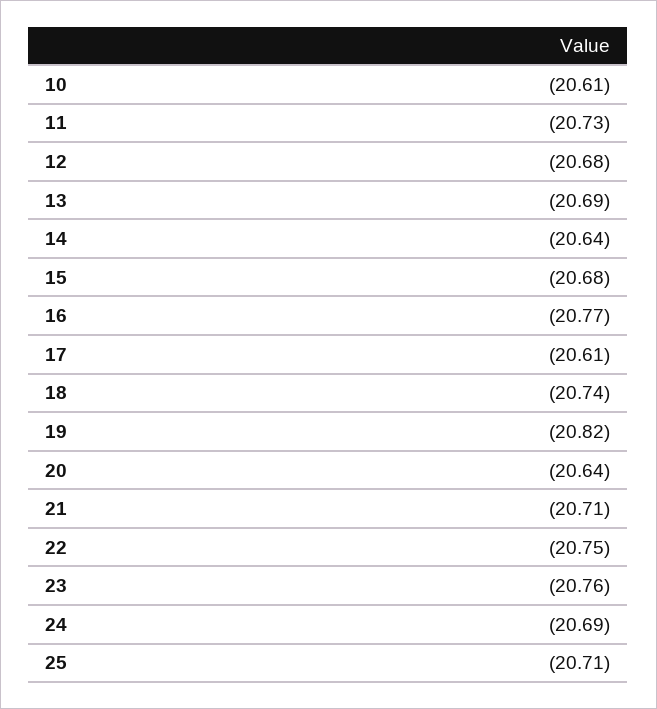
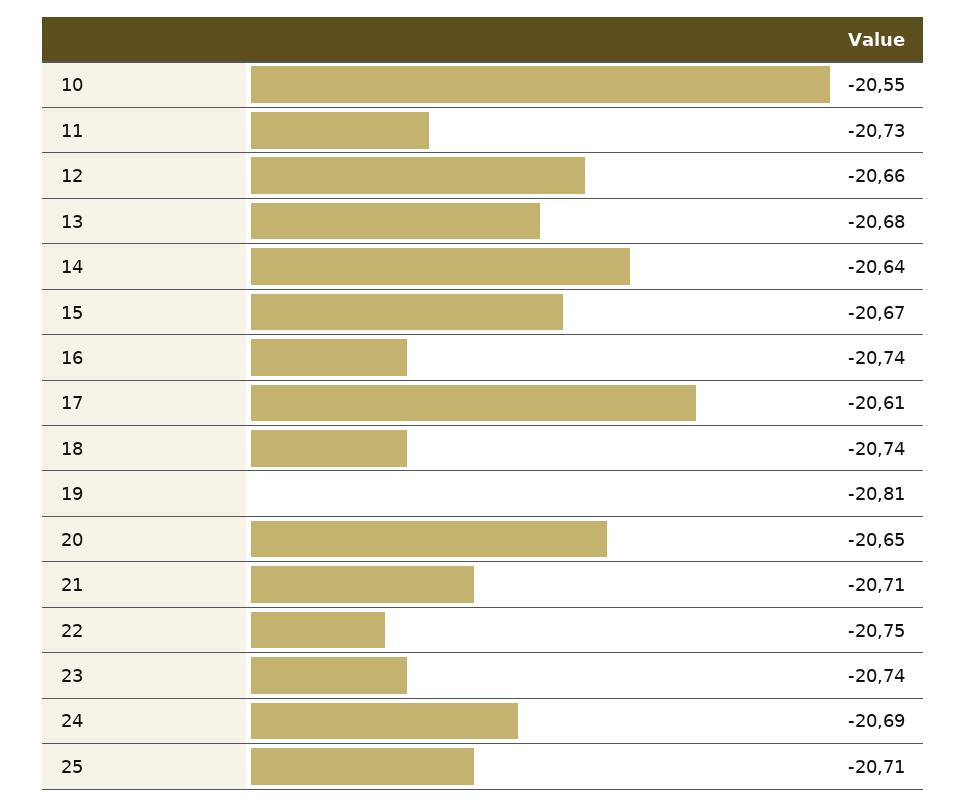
  {
-   "10": -20.61,
+   "10": -20.55,
    "11": -20.73,
-   "12": -20.68,
+   "12": -20.66,
-   "13": -20.69,
+   "13": -20.68,
    "14": -20.64,
-   "15": -20.68,
+   "15": -20.67,
-   "16": -20.77,
+   "16": -20.74,
    "17": -20.61,
    "18": -20.74,
-   "19": -20.82,
+   "19": -20.81,
-   "20": -20.64,
+   "20": -20.65,
    "21": -20.71,
    "22": -20.75,
-   "23": -20.76,
+   "23": -20.74,
    "24": -20.69,
    "25": -20.71
  }

